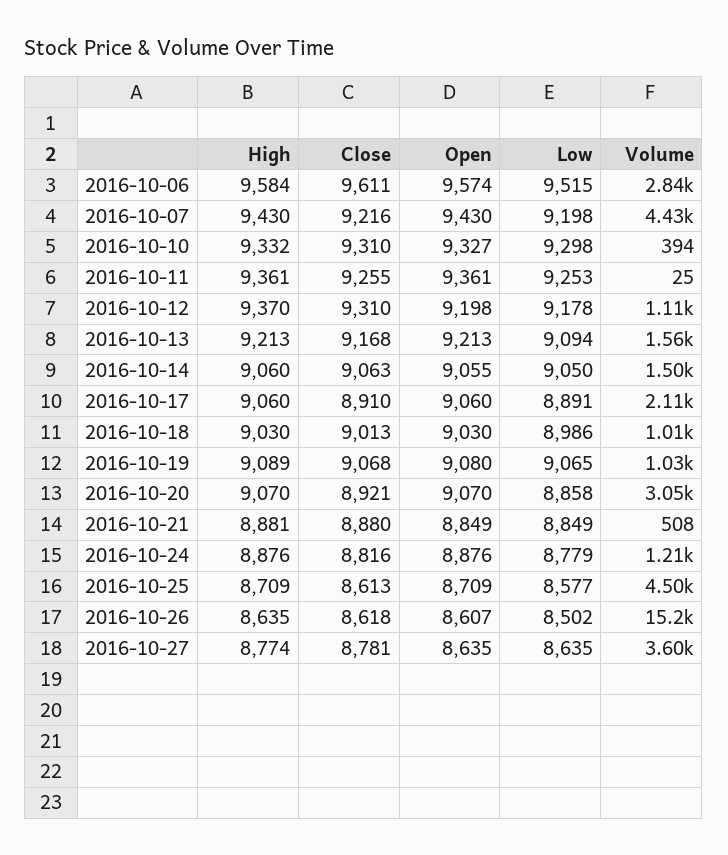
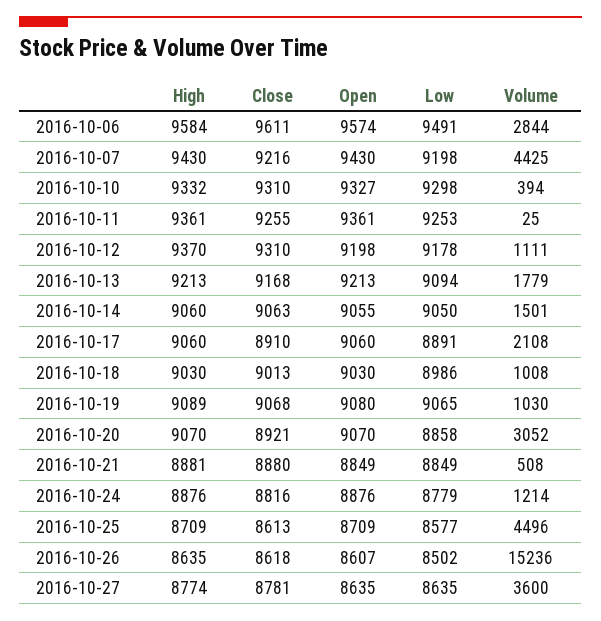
  {
    "High": {
      "2016-10-06": 9584,
      "2016-10-07": 9430,
      "2016-10-10": 9332,
      "2016-10-11": 9361,
      "2016-10-12": 9370,
      "2016-10-13": 9213,
      "2016-10-14": 9060,
      "2016-10-17": 9060,
      "2016-10-18": 9030,
      "2016-10-19": 9089,
      "2016-10-20": 9070,
      "2016-10-21": 8881,
      "2016-10-24": 8876,
      "2016-10-25": 8709,
      "2016-10-26": 8635,
      "2016-10-27": 8774
    },
    "Close": {
      "2016-10-06": 9611,
      "2016-10-07": 9216,
      "2016-10-10": 9310,
      "2016-10-11": 9255,
      "2016-10-12": 9310,
      "2016-10-13": 9168,
      "2016-10-14": 9063,
      "2016-10-17": 8910,
      "2016-10-18": 9013,
      "2016-10-19": 9068,
      "2016-10-20": 8921,
      "2016-10-21": 8880,
      "2016-10-24": 8816,
      "2016-10-25": 8613,
      "2016-10-26": 8618,
      "2016-10-27": 8781
    },
    "Open": {
      "2016-10-06": 9574,
      "2016-10-07": 9430,
      "2016-10-10": 9327,
      "2016-10-11": 9361,
      "2016-10-12": 9198,
      "2016-10-13": 9213,
      "2016-10-14": 9055,
      "2016-10-17": 9060,
      "2016-10-18": 9030,
      "2016-10-19": 9080,
      "2016-10-20": 9070,
      "2016-10-21": 8849,
      "2016-10-24": 8876,
      "2016-10-25": 8709,
      "2016-10-26": 8607,
      "2016-10-27": 8635
    },
    "Low": {
-     "2016-10-06": 9515,
+     "2016-10-06": 9491,
      "2016-10-07": 9198,
      "2016-10-10": 9298,
      "2016-10-11": 9253,
      "2016-10-12": 9178,
      "2016-10-13": 9094,
      "2016-10-14": 9050,
      "2016-10-17": 8891,
      "2016-10-18": 8986,
      "2016-10-19": 9065,
      "2016-10-20": 8858,
      "2016-10-21": 8849,
      "2016-10-24": 8779,
      "2016-10-25": 8577,
      "2016-10-26": 8502,
      "2016-10-27": 8635
    },
    "Volume": {
      "2016-10-06": 2844,
      "2016-10-07": 4425,
      "2016-10-10": 394,
      "2016-10-11": 25,
      "2016-10-12": 1111,
-     "2016-10-13": 1560,
+     "2016-10-13": 1779,
      "2016-10-14": 1501,
      "2016-10-17": 2108,
      "2016-10-18": 1008,
      "2016-10-19": 1030,
      "2016-10-20": 3052,
      "2016-10-21": 508,
      "2016-10-24": 1214,
      "2016-10-25": 4496,
      "2016-10-26": 15236,
      "2016-10-27": 3600
    }
  }

